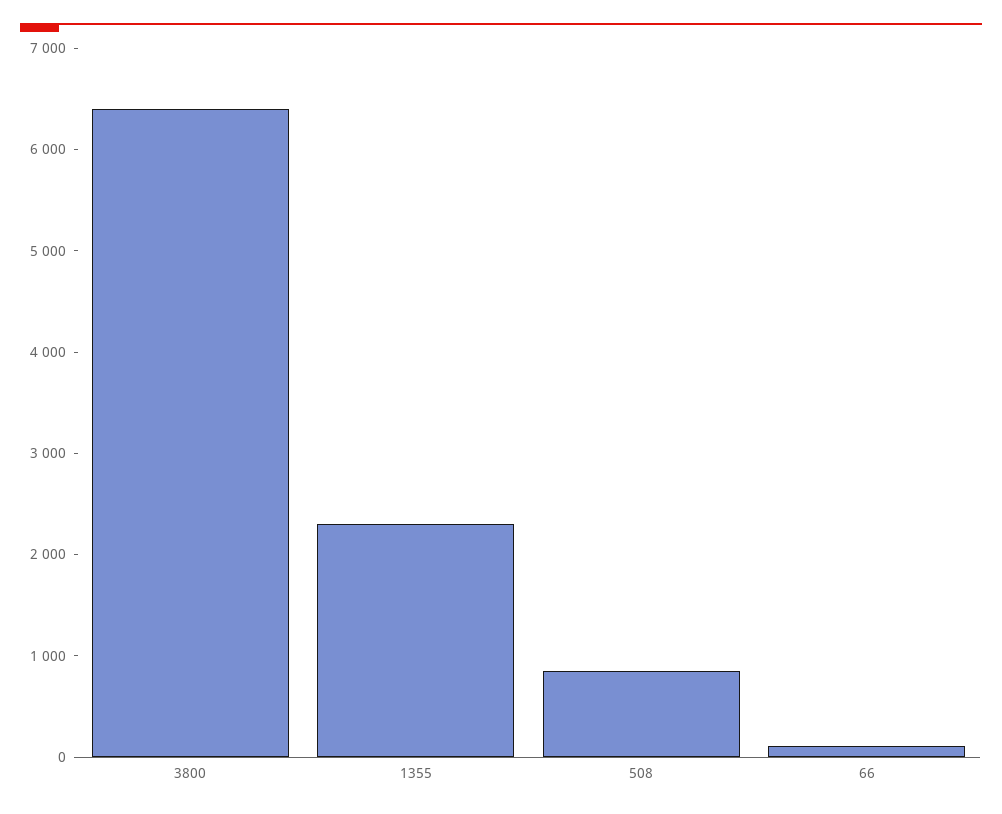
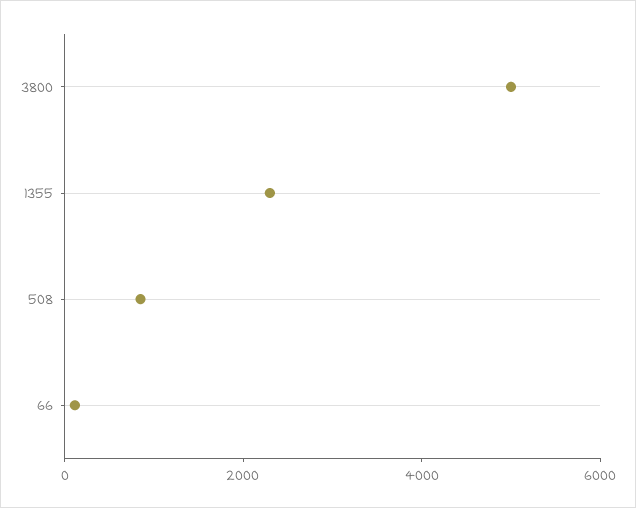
  {
-   "3800": 6400,
+   "3800": 5000,
    "1355": 2400,
    "508": 800,
    "66": 200
  }

